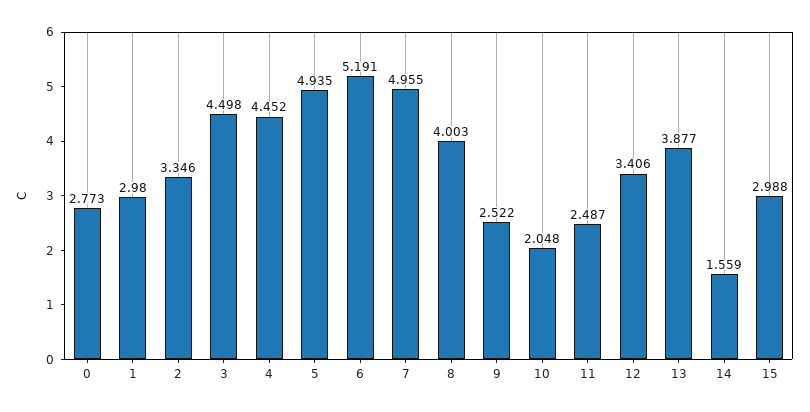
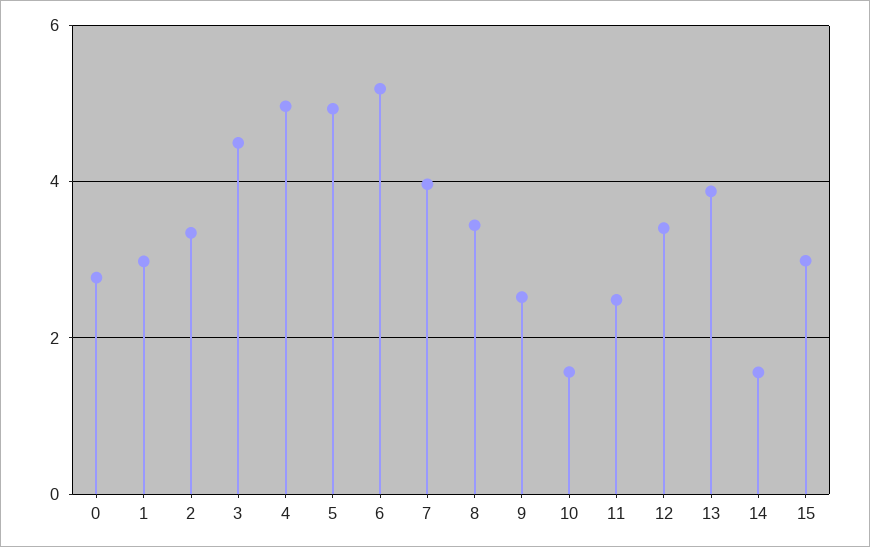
  {
    "0": 2.773,
    "1": 2.98,
    "2": 3.346,
    "3": 4.498,
-   "4": 4.452,
+   "4": 5,
    "5": 4.935,
    "6": 5.191,
-   "7": 4.955,
+   "7": 4,
-   "8": 4.003,
+   "8": 3.4,
    "9": 2.522,
-   "10": 2.048,
+   "10": 1.6,
    "11": 2.487,
    "12": 3.406,
    "13": 3.877,
    "14": 1.559,
    "15": 2.988
  }

